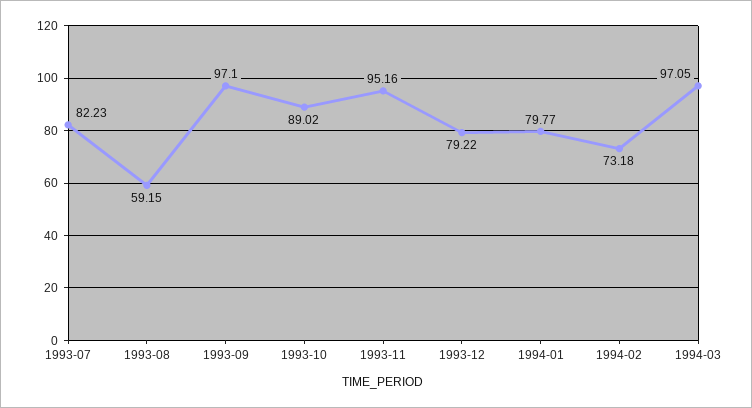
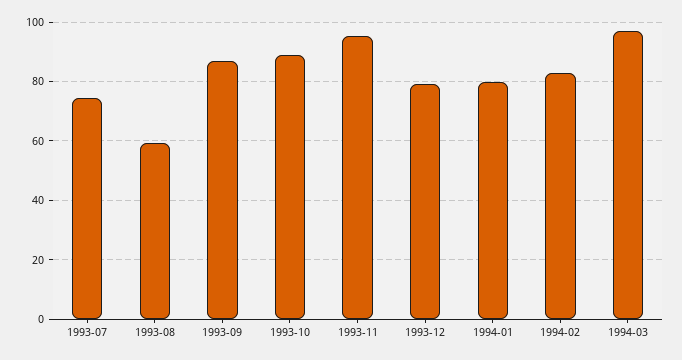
  {
-   "1993-07": 82.23,
+   "1993-07": 75,
    "1993-08": 59.15,
-   "1993-09": 97.1,
+   "1993-09": 87.5,
    "1993-10": 89.02,
    "1993-11": 95.16,
    "1993-12": 79.22,
    "1994-01": 79.77,
-   "1994-02": 73.18,
+   "1994-02": 82.5,
    "1994-03": 97.05
  }

